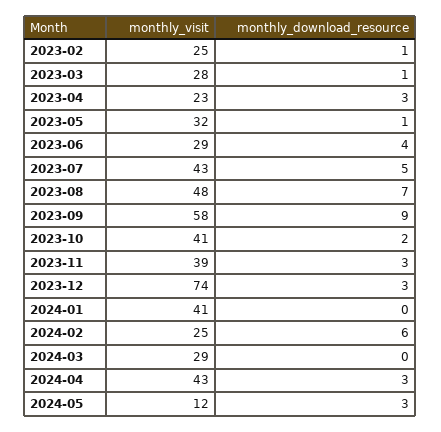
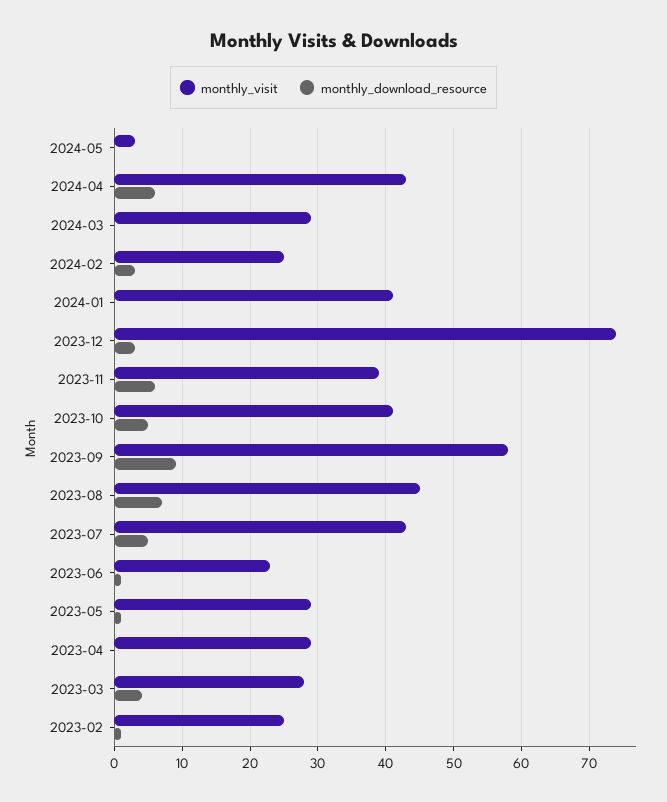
  {
    "monthly_visit": {
      "2023-02": 25,
      "2023-03": 28,
-     "2023-04": 23,
+     "2023-04": 29,
-     "2023-05": 32,
+     "2023-05": 29,
-     "2023-06": 29,
+     "2023-06": 23,
      "2023-07": 43,
-     "2023-08": 48,
+     "2023-08": 45,
      "2023-09": 58,
      "2023-10": 41,
      "2023-11": 39,
      "2023-12": 74,
      "2024-01": 41,
      "2024-02": 25,
      "2024-03": 29,
      "2024-04": 43,
-     "2024-05": 12
+     "2024-05": 3
    },
    "monthly_download_resource": {
      "2023-02": 1,
-     "2023-03": 1,
+     "2023-03": 4,
-     "2023-04": 3,
+     "2023-04": 0,
      "2023-05": 1,
-     "2023-06": 4,
+     "2023-06": 1,
      "2023-07": 5,
      "2023-08": 7,
      "2023-09": 9,
-     "2023-10": 2,
+     "2023-10": 5,
-     "2023-11": 3,
+     "2023-11": 6,
      "2023-12": 3,
      "2024-01": 0,
-     "2024-02": 6,
+     "2024-02": 3,
      "2024-03": 0,
-     "2024-04": 3,
+     "2024-04": 6,
-     "2024-05": 3
+     "2024-05": 0
    }
  }

